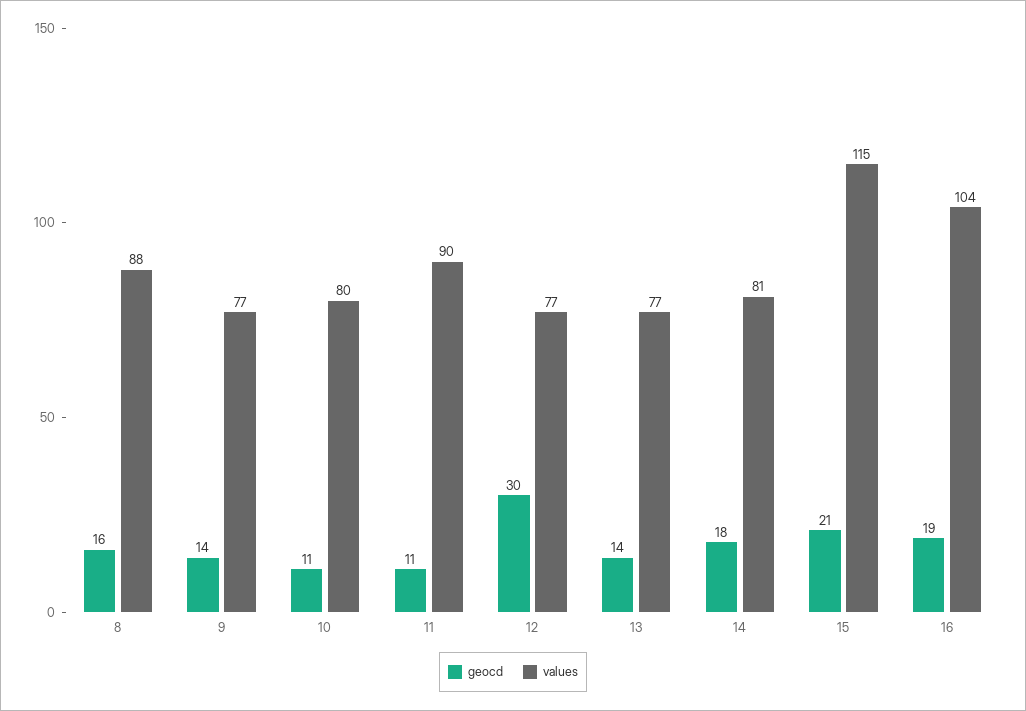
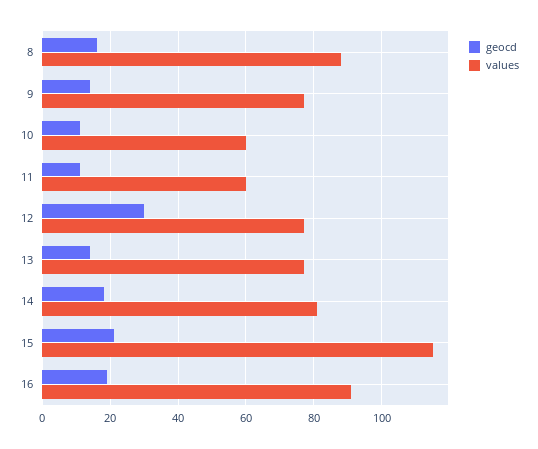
  {
    "geocd": {
      "8": 16,
      "9": 14,
      "10": 11,
      "11": 11,
      "12": 30,
      "13": 14,
      "14": 18,
      "15": 21,
      "16": 19
    },
    "values": {
      "8": 88,
      "9": 77,
-     "10": 80,
+     "10": 60,
-     "11": 90,
+     "11": 60,
      "12": 77,
      "13": 77,
      "14": 81,
      "15": 115,
-     "16": 104
+     "16": 90
    }
  }

